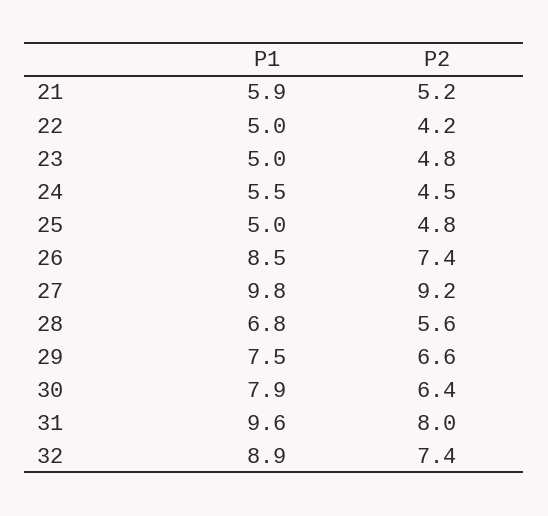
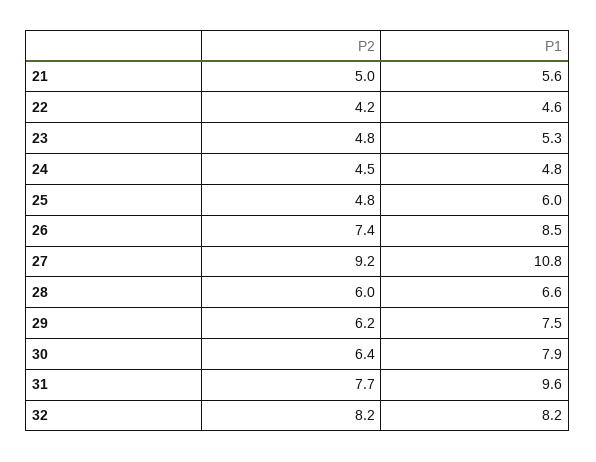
  {
    "P1": {
-     "21": 5.9,
+     "21": 5.6,
-     "22": 5,
+     "22": 4.6,
-     "23": 5,
+     "23": 5.3,
-     "24": 5.5,
+     "24": 4.8,
-     "25": 5,
+     "25": 6,
      "26": 8.5,
-     "27": 9.8,
+     "27": 10.8,
-     "28": 6.8,
+     "28": 6.6,
      "29": 7.5,
      "30": 7.9,
      "31": 9.6,
-     "32": 8.9
+     "32": 8.2
    },
    "P2": {
-     "21": 5.2,
+     "21": 5,
      "22": 4.2,
      "23": 4.8,
      "24": 4.5,
      "25": 4.8,
      "26": 7.4,
      "27": 9.2,
-     "28": 5.6,
+     "28": 6,
-     "29": 6.6,
+     "29": 6.2,
      "30": 6.4,
-     "31": 8,
+     "31": 7.7,
-     "32": 7.4
+     "32": 8.2
    }
  }

